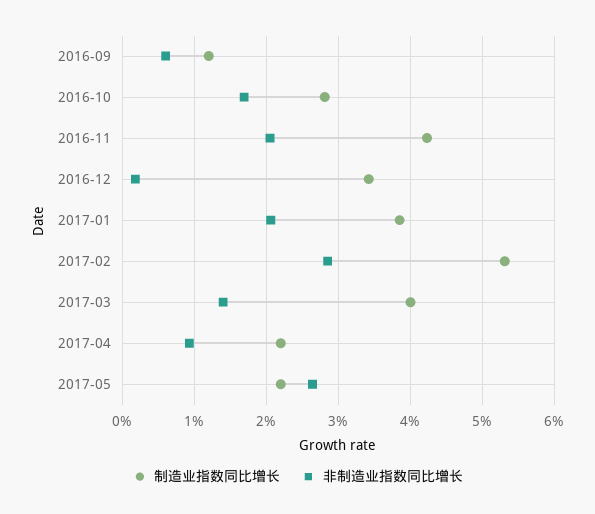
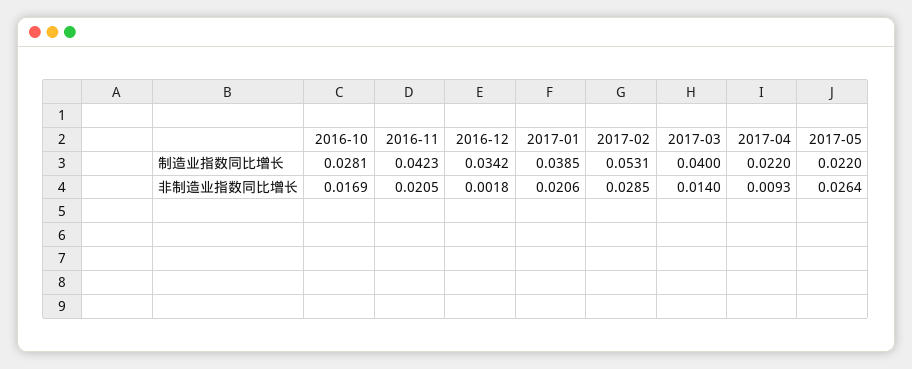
  {
    "制造业指数同比增长": {
-     "2016-09": 0.012,
      "2016-10": 0.0281,
      "2016-11": 0.0423,
      "2016-12": 0.0342,
      "2017-01": 0.0385,
      "2017-02": 0.0531,
      "2017-03": 0.04,
      "2017-04": 0.022,
      "2017-05": 0.022
    },
    "非制造业指数同比增长": {
-     "2016-09": 0.006,
      "2016-10": 0.0169,
      "2016-11": 0.0205,
      "2016-12": 0.0018,
      "2017-01": 0.0206,
      "2017-02": 0.0285,
      "2017-03": 0.014,
      "2017-04": 0.0093,
      "2017-05": 0.0264
    }
  }

